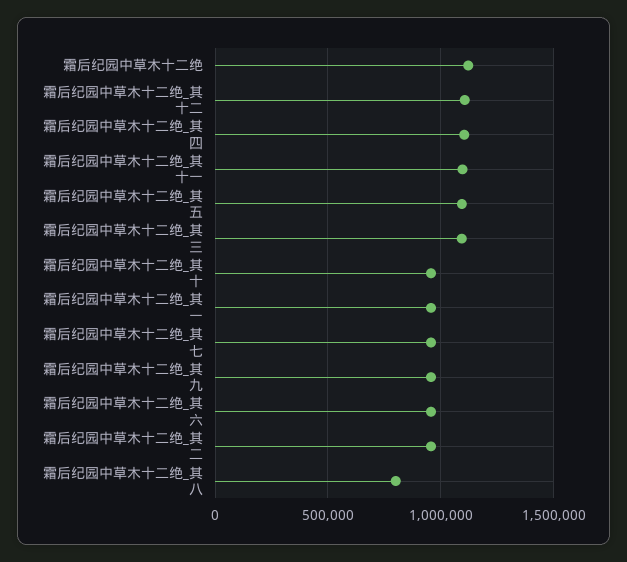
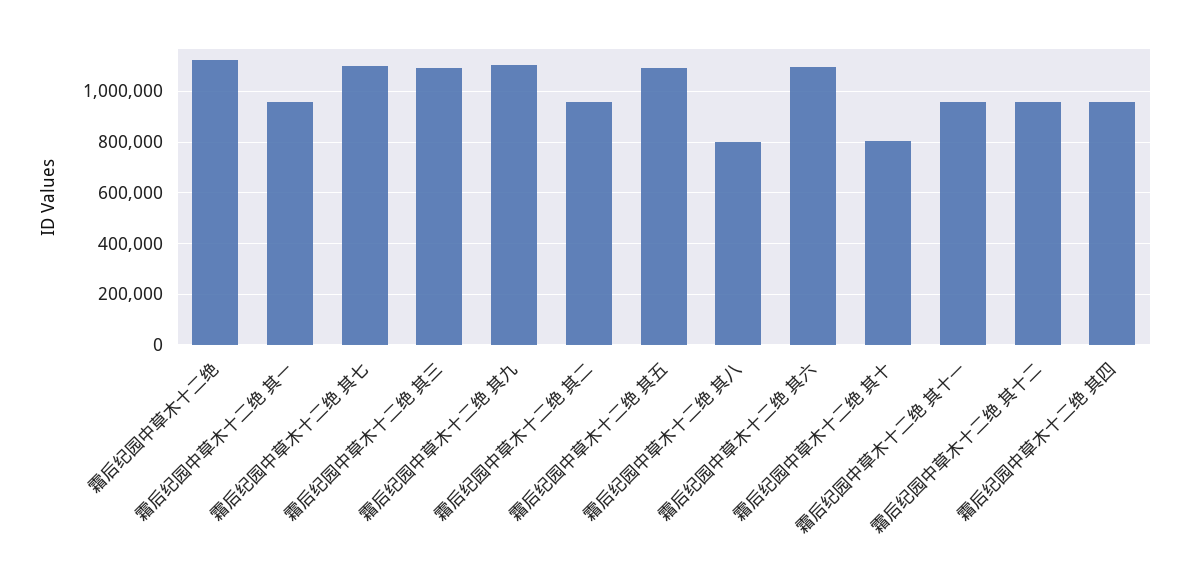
  {
    "霜后纪园中草木十二绝": 1125000,
-   "霜后纪园中草木十二绝_其十二": 1100000,
+   "霜后纪园中草木十二绝_其十二": 950000,
-   "霜后纪园中草木十二绝_其四": 1100000,
+   "霜后纪园中草木十二绝_其四": 950000,
-   "霜后纪园中草木十二绝_其十一": 1100000,
+   "霜后纪园中草木十二绝_其十一": 950000,
    "霜后纪园中草木十二绝_其五": 1100000,
    "霜后纪园中草木十二绝_其三": 1100000,
-   "霜后纪园中草木十二绝_其十": 950000,
+   "霜后纪园中草木十二绝_其十": 800000,
    "霜后纪园中草木十二绝_其一": 950000,
-   "霜后纪园中草木十二绝_其七": 950000,
+   "霜后纪园中草木十二绝_其七": 1100000,
-   "霜后纪园中草木十二绝_其九": 950000,
+   "霜后纪园中草木十二绝_其九": 1100000,
-   "霜后纪园中草木十二绝_其六": 950000,
+   "霜后纪园中草木十二绝_其六": 1100000,
    "霜后纪园中草木十二绝_其二": 950000,
    "霜后纪园中草木十二绝_其八": 800000
  }

